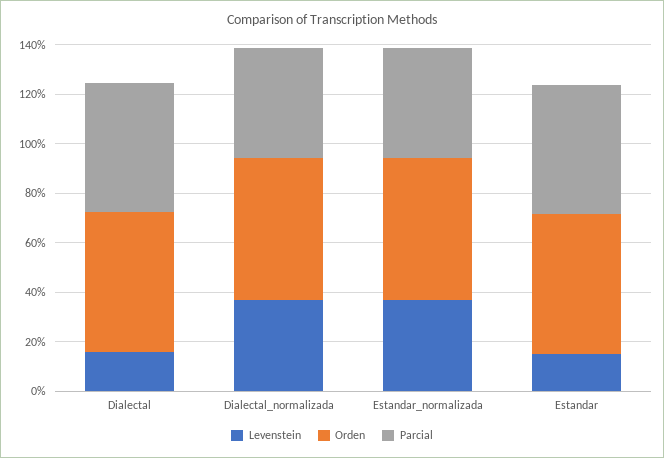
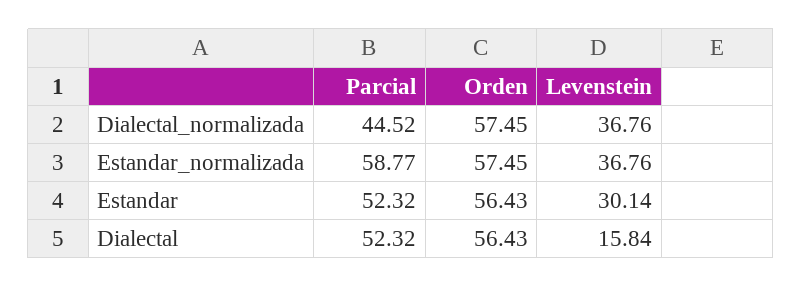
  {
    "Levenstein": {
      "Dialectal": 15.84,
      "Dialectal_normalizada": 36.76,
      "Estandar_normalizada": 36.76,
-     "Estandar": 15
+     "Estandar": 30.14
    },
    "Orden": {
      "Dialectal": 56.43,
      "Dialectal_normalizada": 57.45,
      "Estandar_normalizada": 57.45,
      "Estandar": 56.43
    },
    "Parcial": {
      "Dialectal": 52.32,
      "Dialectal_normalizada": 44.52,
-     "Estandar_normalizada": 45,
+     "Estandar_normalizada": 58.77,
      "Estandar": 52.32
    }
  }

